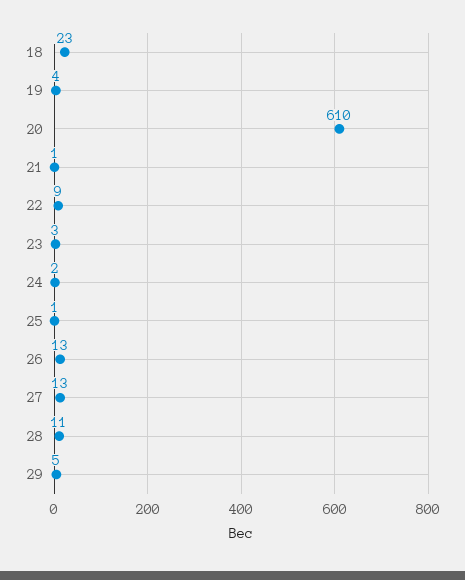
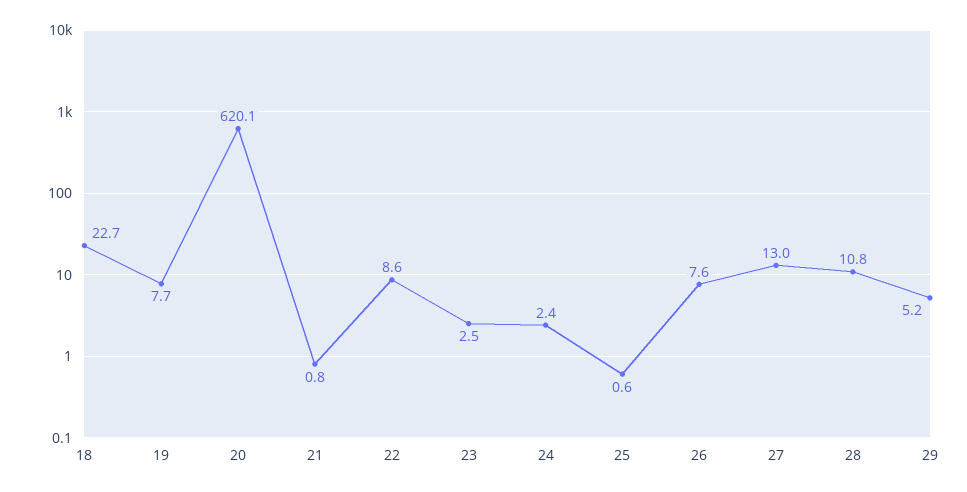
  {
    "18": 22.7,
-   "19": 4,
+   "19": 7.7,
-   "20": 610,
+   "20": 620.1,
    "21": 0.8,
    "22": 8.6,
    "23": 2.5,
    "24": 2.4,
    "25": 0.6,
-   "26": 13,
+   "26": 7.6,
    "27": 13,
    "28": 10.8,
    "29": 5.2
  }

